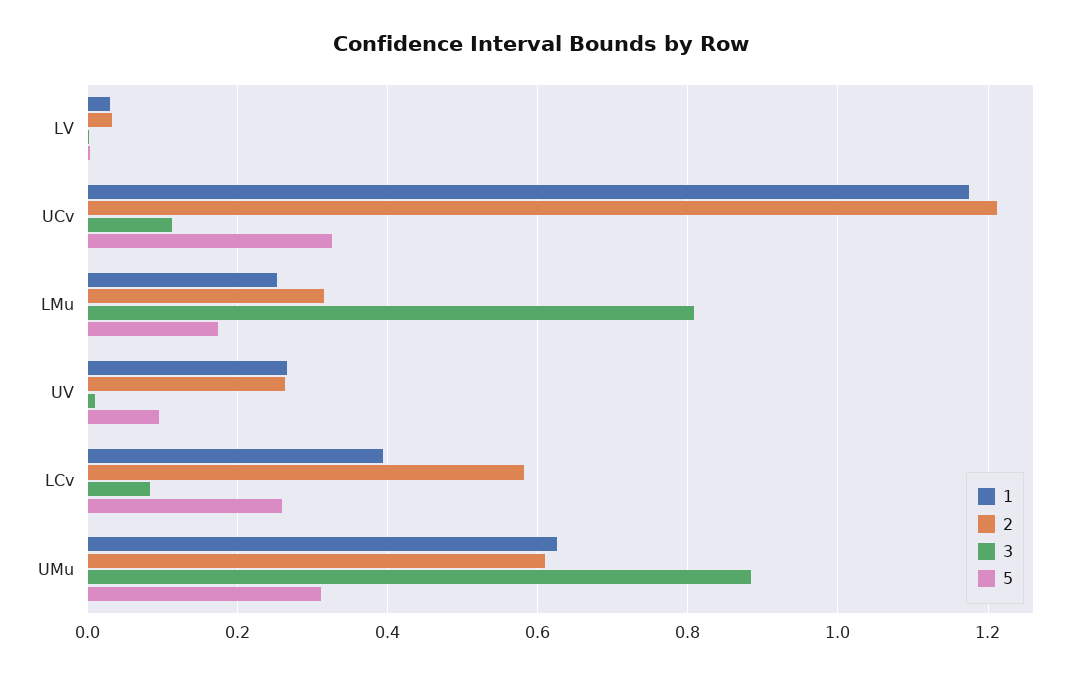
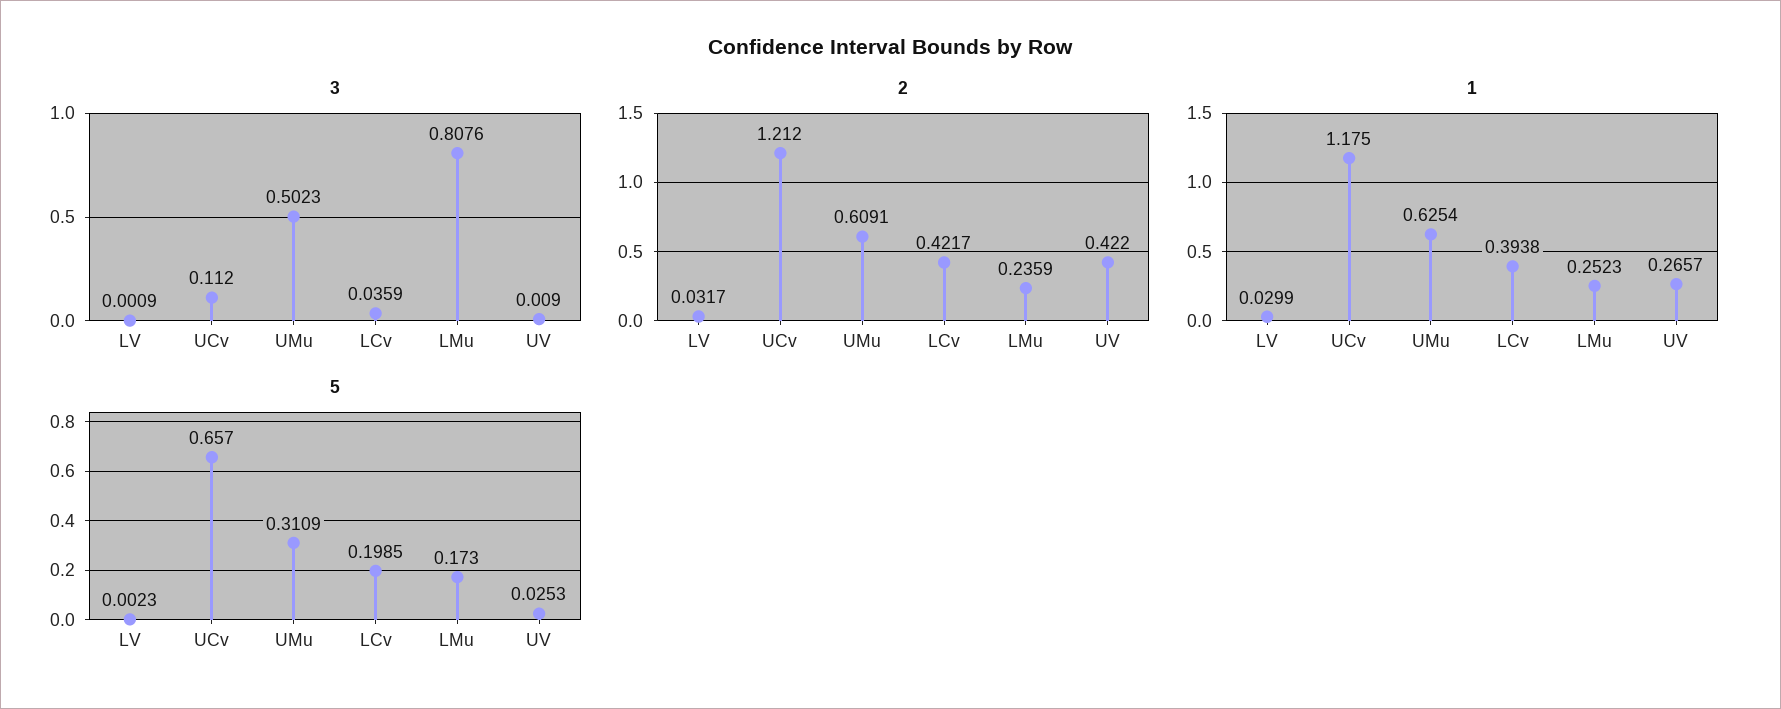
  {
    "1": {
      "LV": 0.0299,
      "UCv": 1.175,
      "LMu": 0.2523,
      "UV": 0.2657,
      "LCv": 0.3938,
      "UMu": 0.6254
    },
    "2": {
      "LV": 0.0317,
      "UCv": 1.212,
-     "LMu": 0.32,
+     "LMu": 0.2359,
-     "UV": 0.26,
+     "UV": 0.422,
-     "LCv": 0.58,
+     "LCv": 0.4217,
      "UMu": 0.6091
    },
    "3": {
      "LV": 0.0009,
      "UCv": 0.112,
      "LMu": 0.8076,
      "UV": 0.009,
-     "LCv": 0.08,
+     "LCv": 0.0359,
-     "UMu": 0.88
+     "UMu": 0.5023
    },
    "5": {
      "LV": 0.0023,
-     "UCv": 0.32,
+     "UCv": 0.657,
      "LMu": 0.173,
-     "UV": 0.1,
+     "UV": 0.0253,
-     "LCv": 0.26,
+     "LCv": 0.1985,
      "UMu": 0.3109
    }
  }

